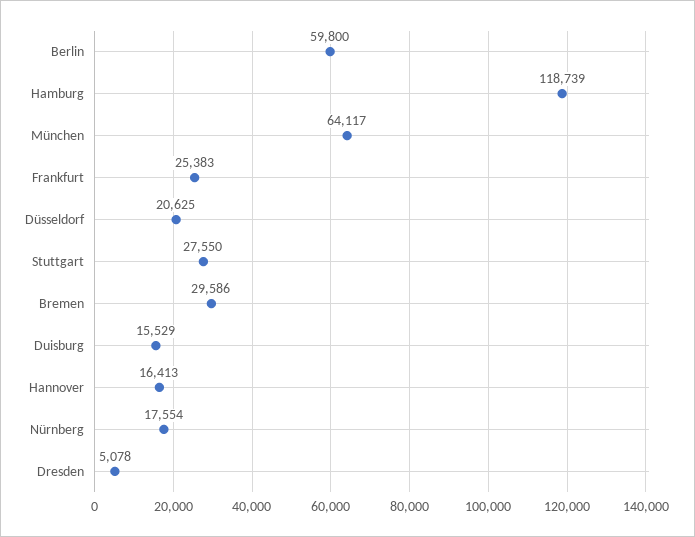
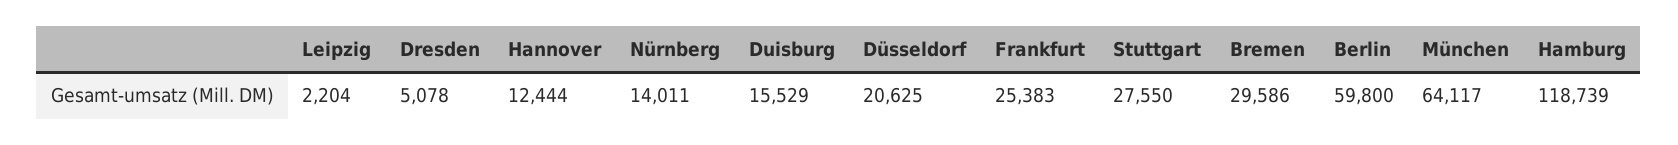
  {
    "Berlin": 59800,
    "Hamburg": 118739,
    "München": 64117,
    "Frankfurt": 25383,
    "Düsseldorf": 20625,
    "Stuttgart": 27550,
    "Bremen": 29586,
    "Duisburg": 15529,
-   "Hannover": 16413,
+   "Hannover": 12444,
-   "Nürnberg": 17554,
+   "Nürnberg": 14011,
-   "Dresden": 5078
+   "Dresden": 5078,
+   "Leipzig": 2204
  }

